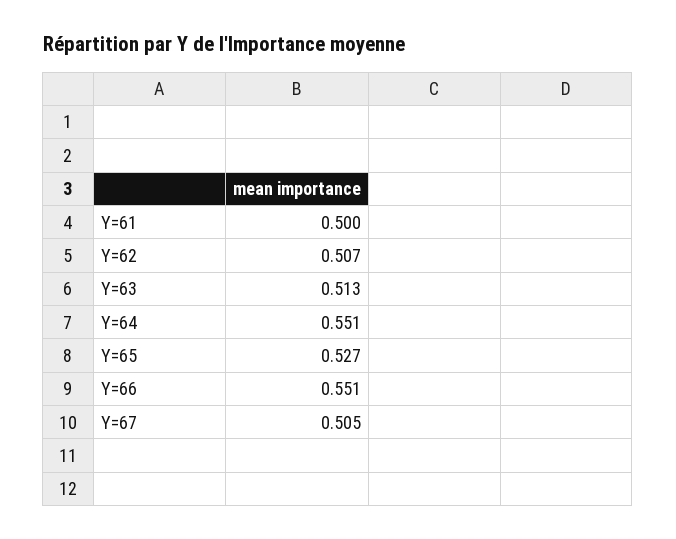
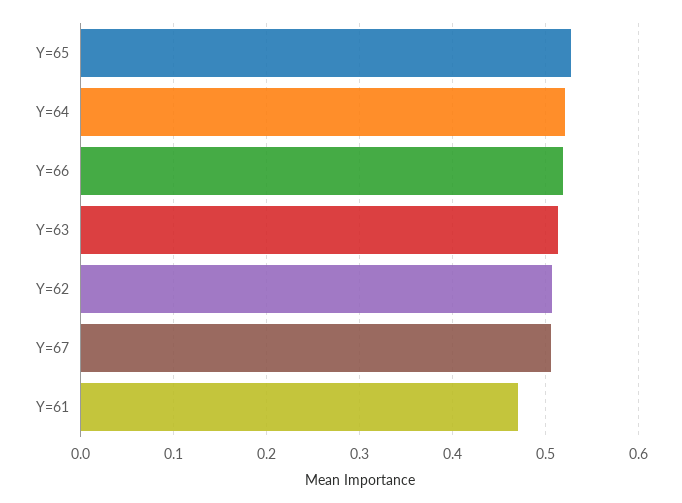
  {
-   "Y=61": 0.5,
+   "Y=61": 0.47,
    "Y=62": 0.507,
    "Y=63": 0.513,
-   "Y=64": 0.551,
+   "Y=64": 0.52,
    "Y=65": 0.527,
-   "Y=66": 0.551,
+   "Y=66": 0.52,
    "Y=67": 0.505
  }

